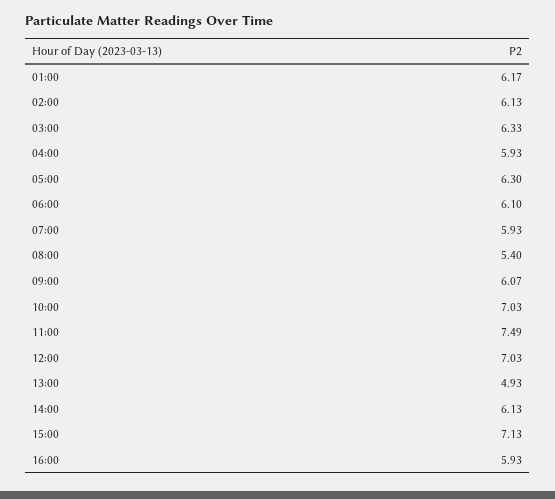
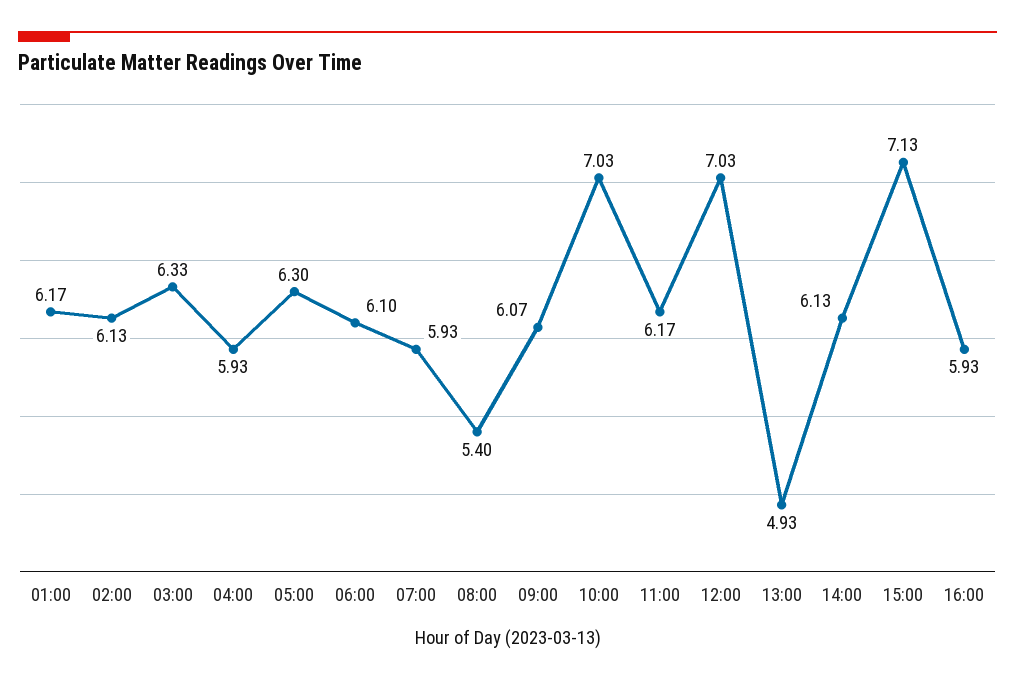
  {
    "01:00": 6.17,
    "02:00": 6.13,
    "03:00": 6.33,
    "04:00": 5.93,
    "05:00": 6.3,
    "06:00": 6.1,
    "07:00": 5.93,
    "08:00": 5.4,
    "09:00": 6.07,
    "10:00": 7.03,
-   "11:00": 7.49,
+   "11:00": 6.17,
    "12:00": 7.03,
    "13:00": 4.93,
    "14:00": 6.13,
    "15:00": 7.13,
    "16:00": 5.93
  }

